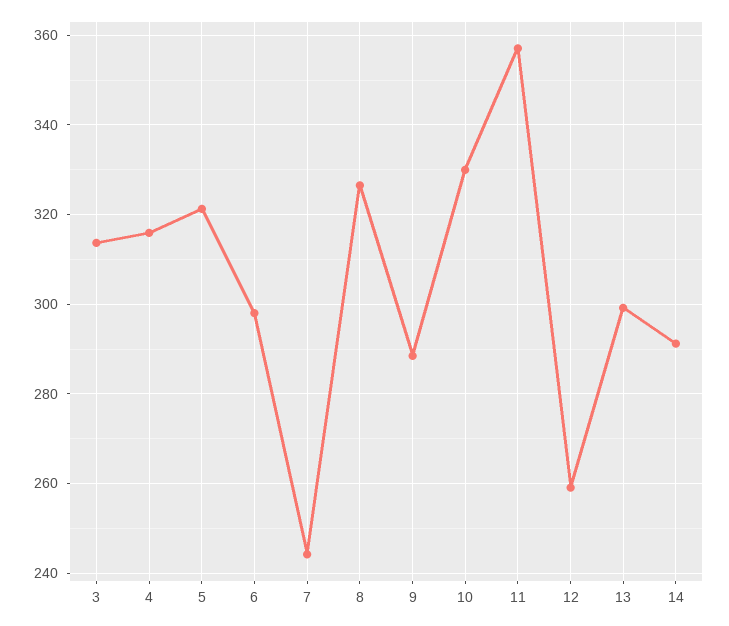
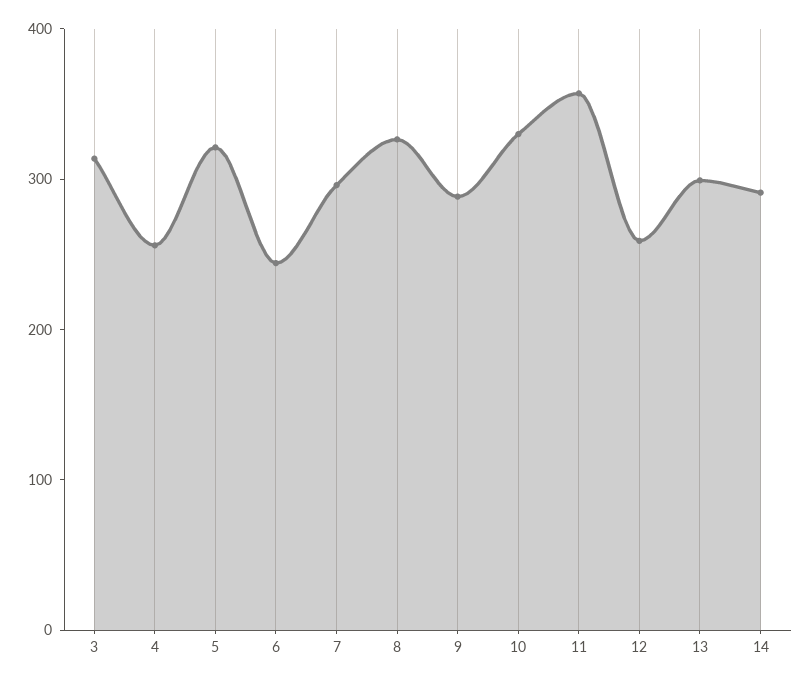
  {
    "3": 314,
-   "4": 316,
+   "4": 260,
    "5": 322,
-   "6": 298,
+   "6": 240,
-   "7": 244,
+   "7": 300,
    "8": 326,
    "9": 288,
    "10": 330,
    "11": 358,
    "12": 260,
    "13": 300,
    "14": 292
  }

